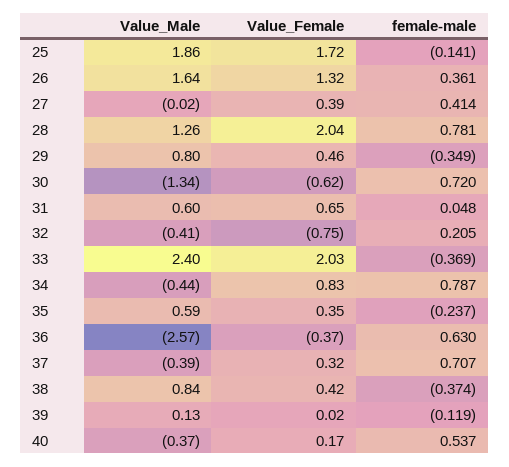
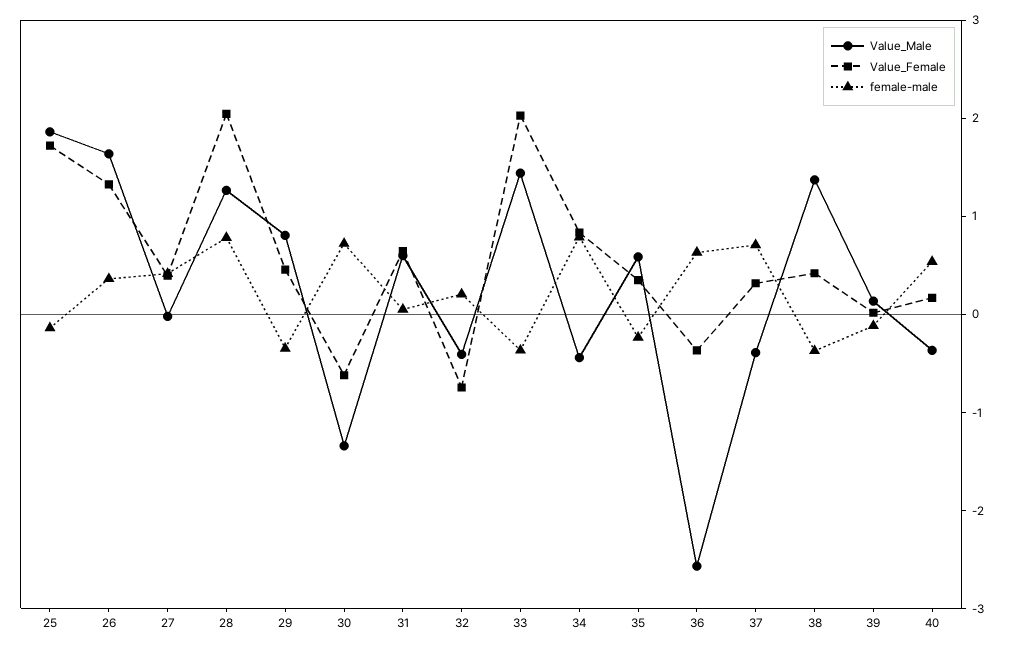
  {
    "Value_Male": {
      "25": 1.86,
      "26": 1.64,
      "27": -0.02,
      "28": 1.26,
      "29": 0.8,
      "30": -1.34,
      "31": 0.6,
      "32": -0.41,
-     "33": 2.4,
+     "33": 1.4,
      "34": -0.44,
      "35": 0.59,
      "36": -2.57,
      "37": -0.39,
-     "38": 0.84,
+     "38": 1.4,
      "39": 0.13,
      "40": -0.37
    },
    "Value_Female": {
      "25": 1.72,
      "26": 1.32,
      "27": 0.39,
      "28": 2.04,
      "29": 0.46,
      "30": -0.62,
      "31": 0.65,
      "32": -0.75,
      "33": 2.03,
      "34": 0.83,
      "35": 0.35,
      "36": -0.37,
      "37": 0.32,
      "38": 0.42,
      "39": 0.02,
      "40": 0.17
    },
    "female-male": {
      "25": -0.141,
      "26": 0.361,
      "27": 0.414,
      "28": 0.781,
      "29": -0.349,
      "30": 0.72,
      "31": 0.048,
      "32": 0.205,
      "33": -0.369,
      "34": 0.787,
      "35": -0.237,
      "36": 0.63,
      "37": 0.707,
      "38": -0.374,
      "39": -0.119,
      "40": 0.537
    }
  }

